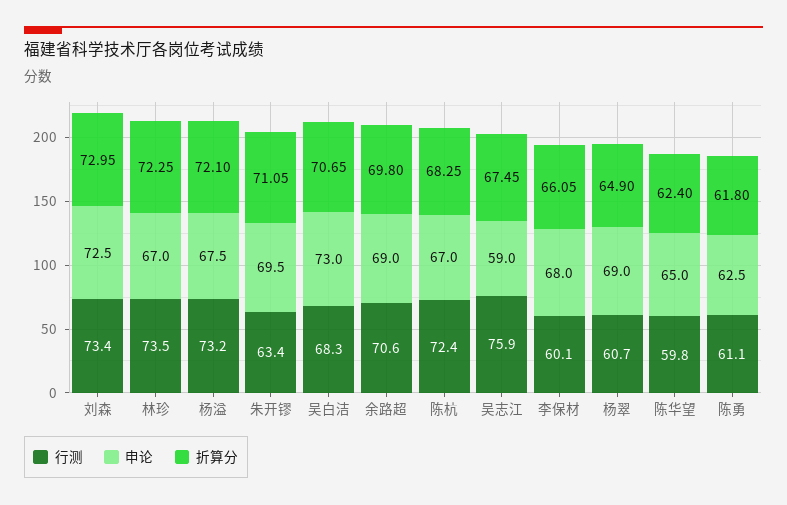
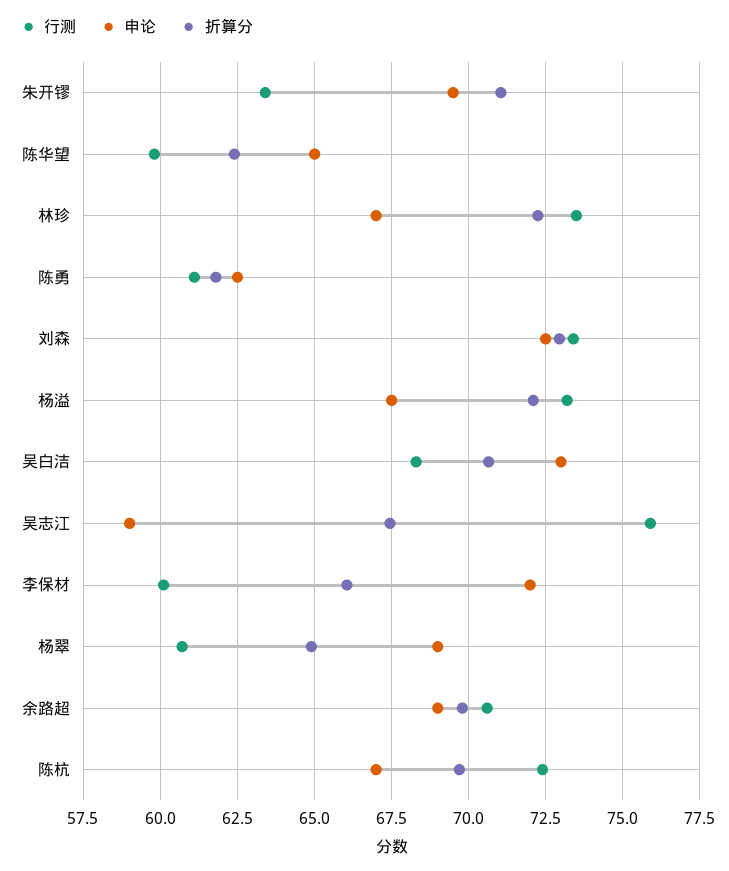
  {
    "行测": {
      "刘森": 73.4,
      "林珍": 73.5,
      "杨溢": 73.2,
      "朱开镠": 63.4,
      "吴白洁": 68.3,
      "余路超": 70.6,
      "陈杭": 72.4,
      "吴志江": 75.9,
      "李保材": 60.1,
      "杨翠": 60.7,
      "陈华望": 59.8,
      "陈勇": 61.1
    },
    "申论": {
      "刘森": 72.5,
      "林珍": 67,
      "杨溢": 67.5,
      "朱开镠": 69.5,
      "吴白洁": 73,
      "余路超": 69,
      "陈杭": 67,
      "吴志江": 59,
-     "李保材": 68,
+     "李保材": 72,
      "杨翠": 69,
      "陈华望": 65,
      "陈勇": 62.5
    },
    "折算分": {
      "刘森": 72.95,
      "林珍": 72.25,
      "杨溢": 72.1,
      "朱开镠": 71.05,
      "吴白洁": 70.65,
      "余路超": 69.8,
-     "陈杭": 68.25,
+     "陈杭": 69.75,
      "吴志江": 67.45,
      "李保材": 66.05,
      "杨翠": 64.9,
      "陈华望": 62.4,
      "陈勇": 61.8
    }
  }

